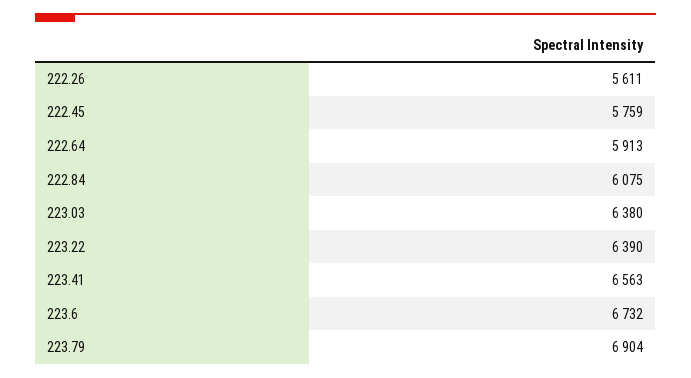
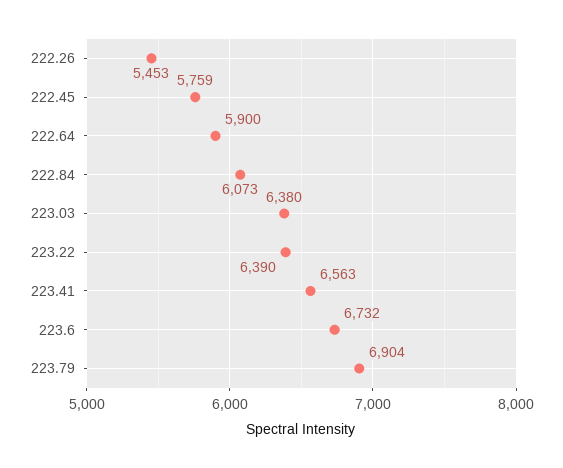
  {
-   "222.26": 5611,
+   "222.26": 5453,
    "222.45": 5759,
-   "222.64": 5913,
+   "222.64": 5900,
-   "222.84": 6075,
+   "222.84": 6073,
    "223.03": 6380,
    "223.22": 6390,
    "223.41": 6563,
    "223.6": 6732,
    "223.79": 6904
  }

